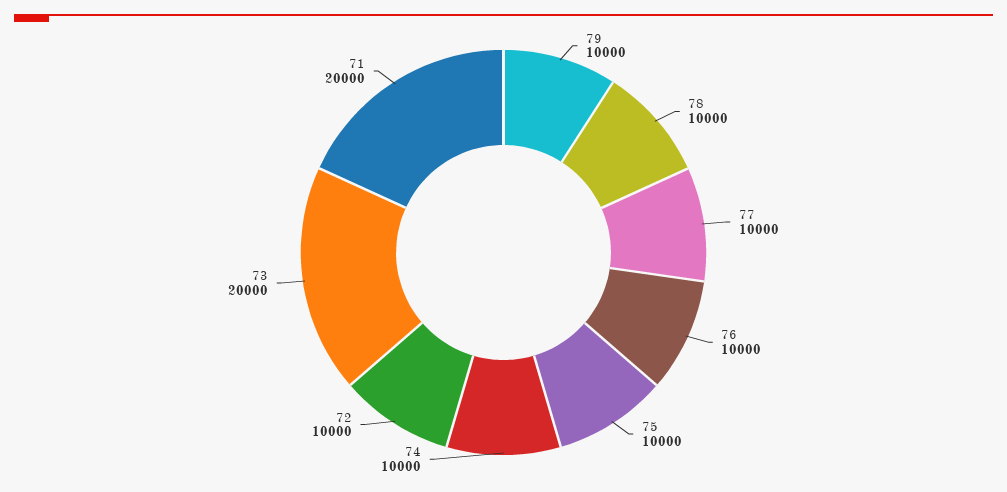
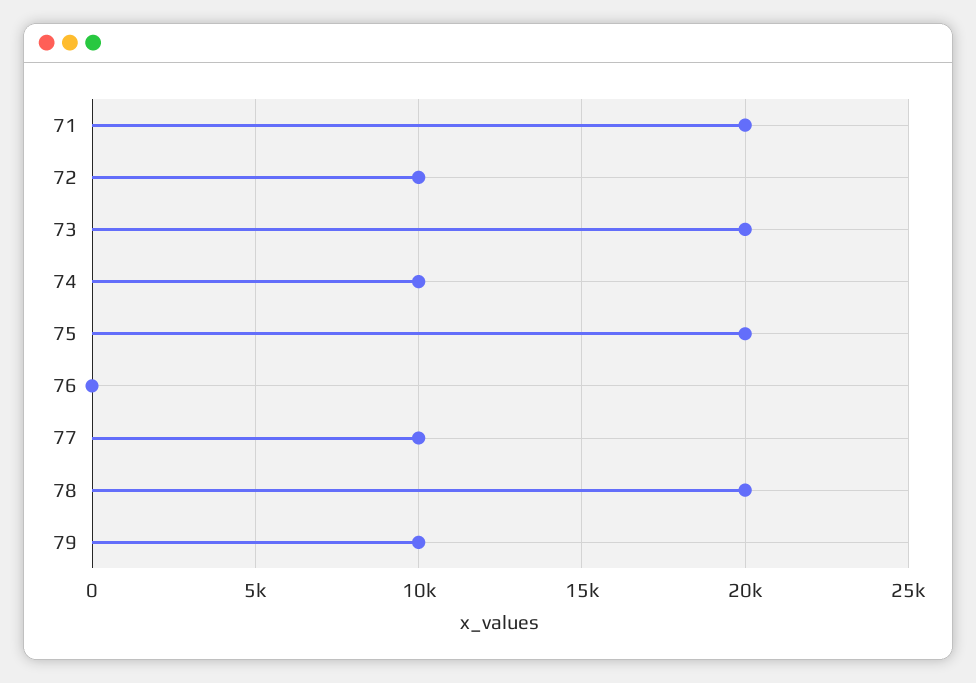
  {
    "79": 10000,
-   "78": 10000,
+   "78": 20000,
    "77": 10000,
-   "76": 10000,
+   "76": 0,
-   "75": 10000,
+   "75": 20000,
    "74": 10000,
    "72": 10000,
    "73": 20000,
    "71": 20000
  }

